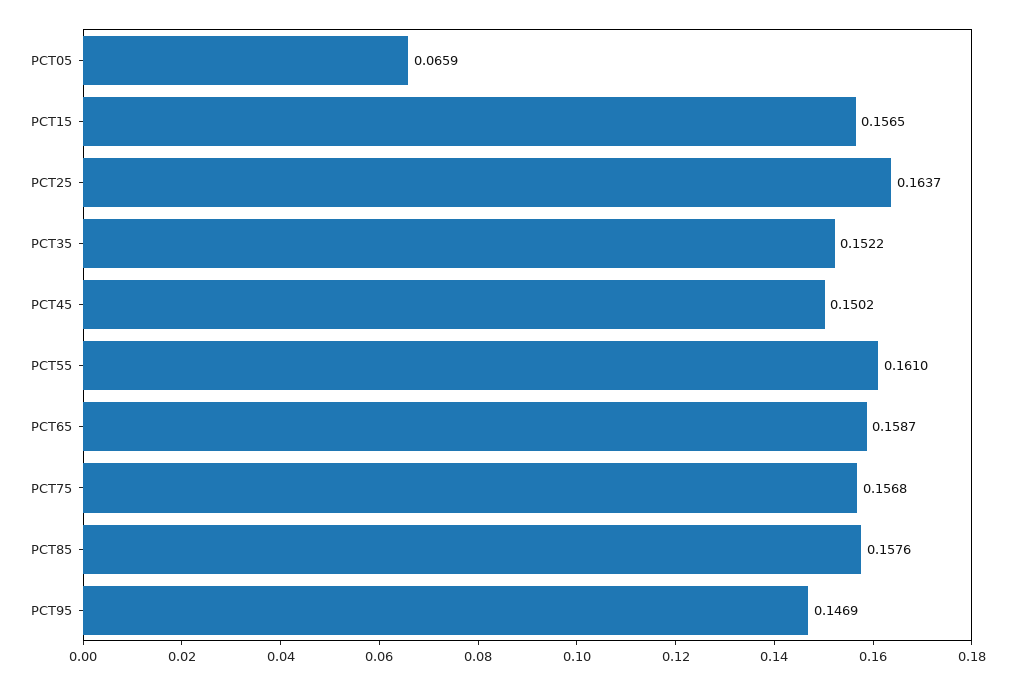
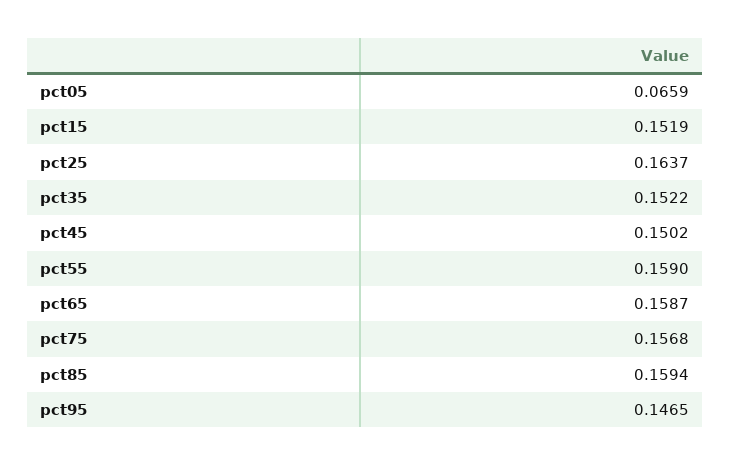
  {
    "PCT05": 0.0659,
-   "PCT15": 0.1565,
+   "PCT15": 0.1519,
    "PCT25": 0.1637,
    "PCT35": 0.1522,
    "PCT45": 0.1502,
-   "PCT55": 0.161,
+   "PCT55": 0.159,
    "PCT65": 0.1587,
    "PCT75": 0.1568,
-   "PCT85": 0.1576,
+   "PCT85": 0.1594,
-   "PCT95": 0.1469
+   "PCT95": 0.1465
  }

